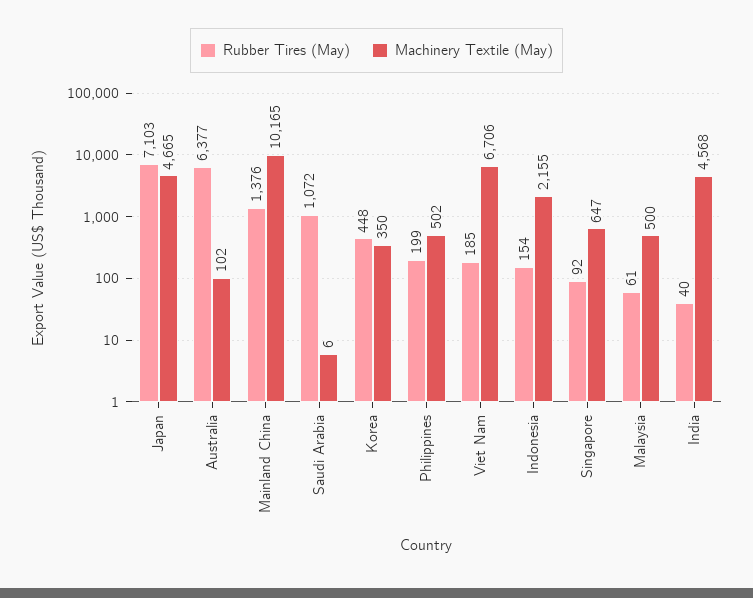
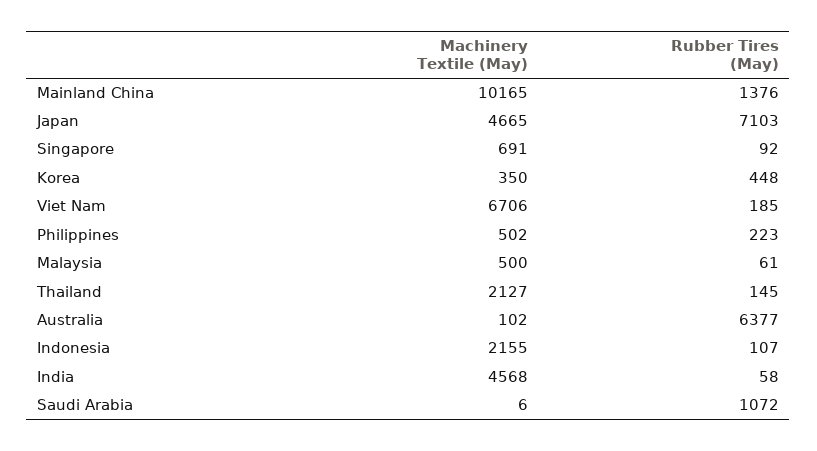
  {
    "Rubber Tires (May)": {
      "Japan": 7103,
      "Australia": 6377,
      "Mainland China": 1376,
      "Saudi Arabia": 1072,
      "Korea": 448,
-     "Philippines": 199,
+     "Philippines": 223,
      "Viet Nam": 185,
-     "Indonesia": 154,
+     "Indonesia": 107,
      "Singapore": 92,
      "Malaysia": 61,
-     "India": 40
+     "India": 58,
+     "Thailand": 145
    },
    "Machinery Textile (May)": {
      "Japan": 4665,
      "Australia": 102,
      "Mainland China": 10165,
      "Saudi Arabia": 6,
      "Korea": 350,
      "Philippines": 502,
      "Viet Nam": 6706,
      "Indonesia": 2155,
-     "Singapore": 647,
+     "Singapore": 691,
      "Malaysia": 500,
-     "India": 4568
+     "India": 4568,
+     "Thailand": 2127
    }
  }

